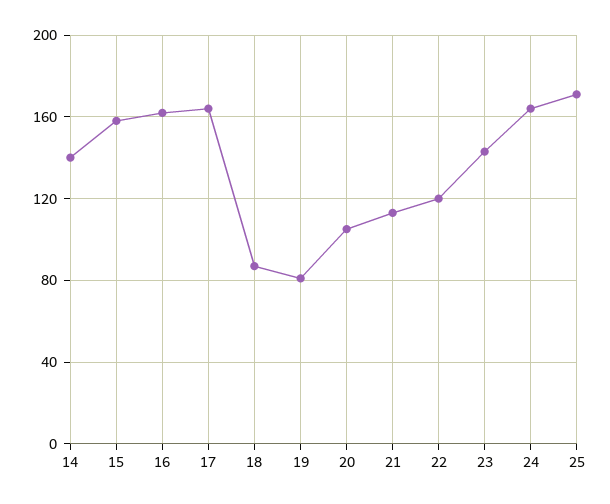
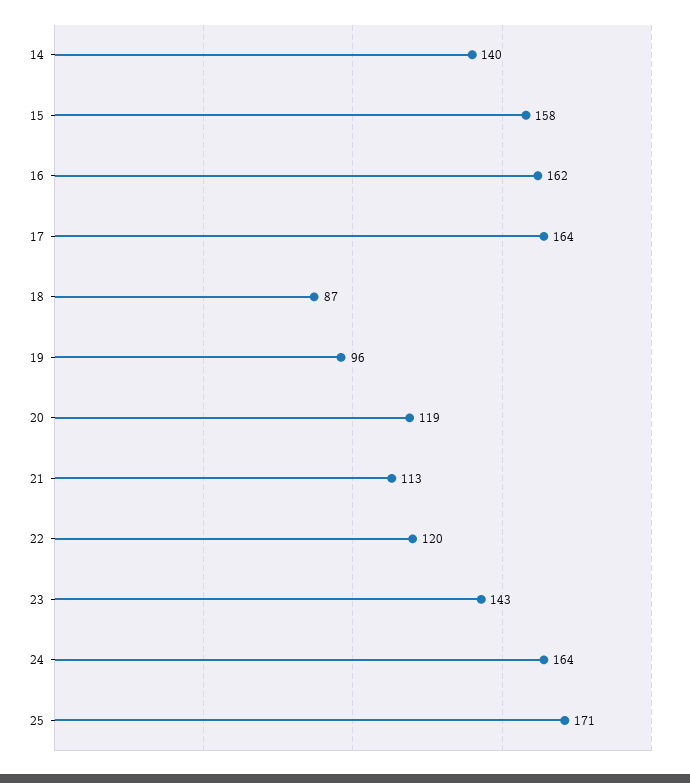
  {
    "14": 140,
    "15": 158,
    "16": 162,
    "17": 164,
    "18": 87,
-   "19": 80,
+   "19": 96,
-   "20": 105,
+   "20": 119,
    "21": 113,
    "22": 120,
    "23": 143,
    "24": 164,
    "25": 171
  }

